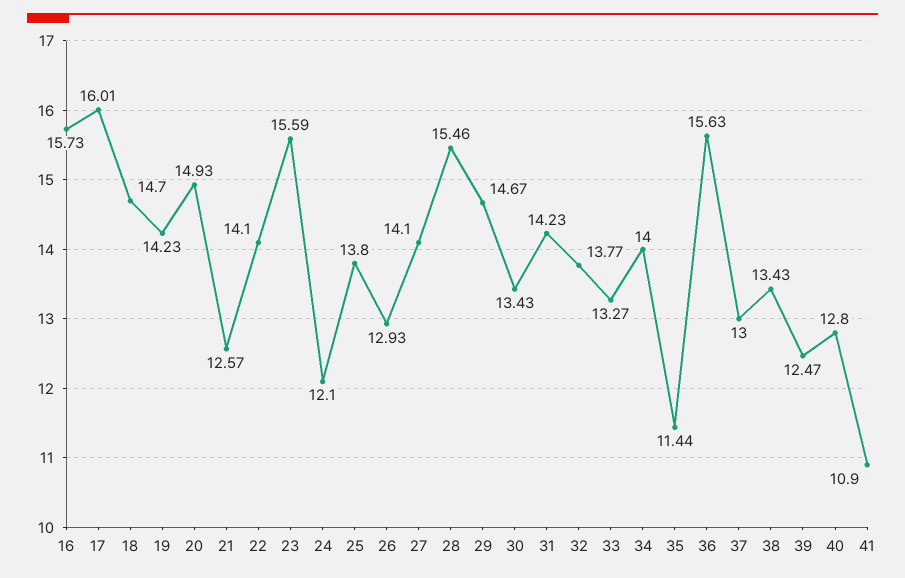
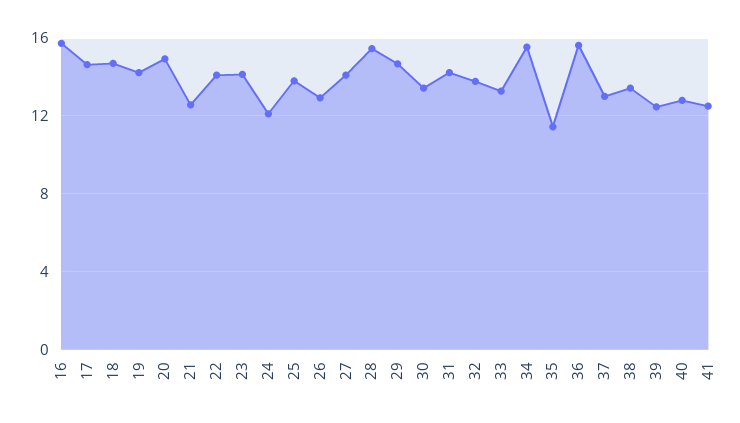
  {
    "16": 15.73,
-   "17": 16.01,
+   "17": 14.5,
    "18": 14.7,
    "19": 14.23,
    "20": 14.93,
    "21": 12.57,
    "22": 14.1,
-   "23": 15.59,
+   "23": 14,
    "24": 12.1,
    "25": 13.8,
    "26": 12.93,
    "27": 14.1,
    "28": 15.46,
    "29": 14.67,
    "30": 13.43,
    "31": 14.23,
    "32": 13.77,
    "33": 13.27,
-   "34": 14,
+   "34": 15.5,
    "35": 11.44,
    "36": 15.63,
    "37": 13,
    "38": 13.43,
    "39": 12.47,
    "40": 12.8,
-   "41": 10.9
+   "41": 12.5
  }

